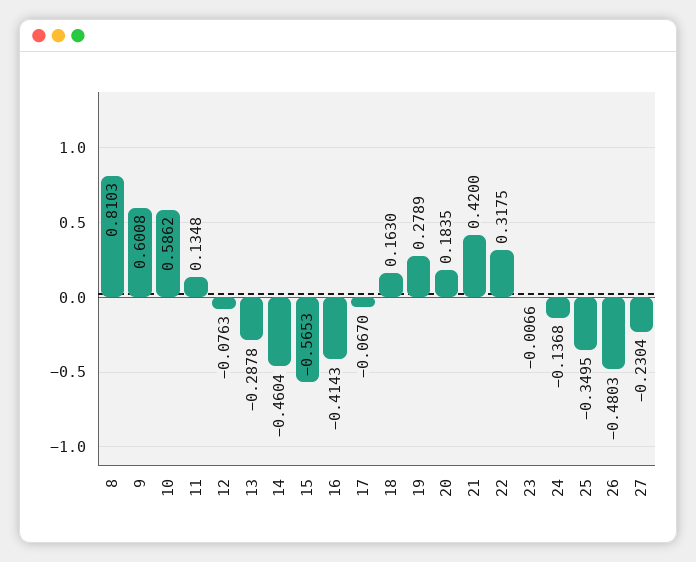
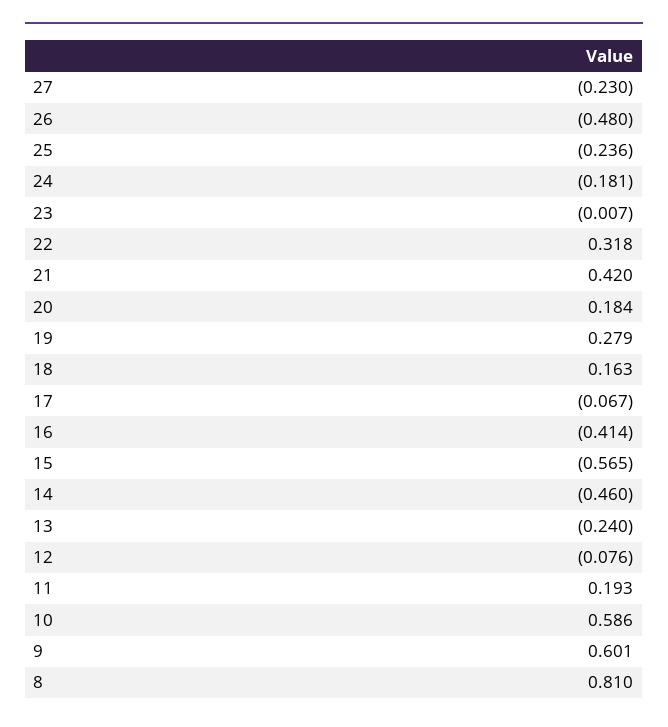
  {
    "8": 0.8103,
    "9": 0.6008,
    "10": 0.5862,
-   "11": 0.1348,
+   "11": 0.193,
    "12": -0.0763,
-   "13": -0.2878,
+   "13": -0.24,
    "14": -0.4604,
    "15": -0.5653,
    "16": -0.4143,
    "17": -0.067,
    "18": 0.163,
    "19": 0.2789,
    "20": 0.1835,
    "21": 0.42,
    "22": 0.3175,
    "23": -0.0066,
-   "24": -0.1368,
+   "24": -0.181,
-   "25": -0.3495,
+   "25": -0.236,
    "26": -0.4803,
    "27": -0.2304
  }

